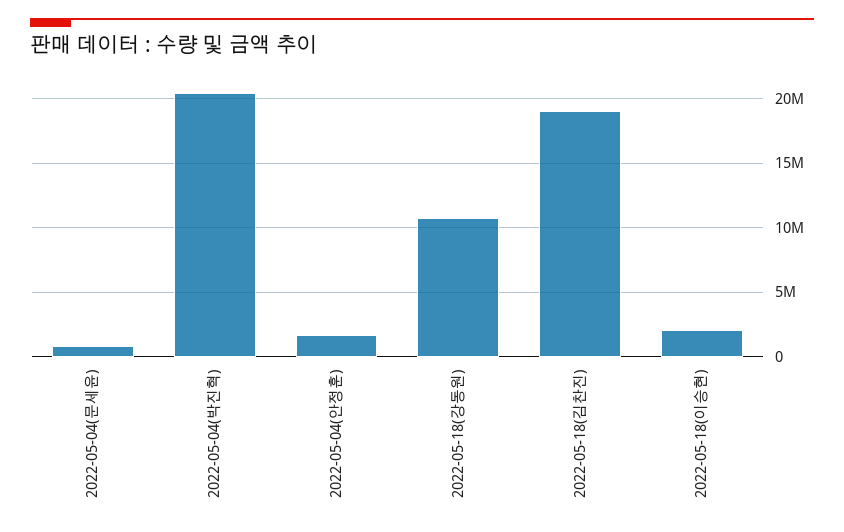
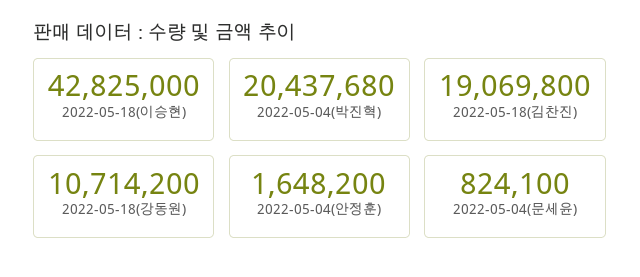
  {
    "2022-05-04(문세윤)": 824100,
    "2022-05-04(박진혁)": 20437680,
    "2022-05-04(안정훈)": 1648200,
    "2022-05-18(강동원)": 10714200,
    "2022-05-18(김찬진)": 19069800,
-   "2022-05-18(이승현)": 2000000
+   "2022-05-18(이승현)": 42825000
  }

